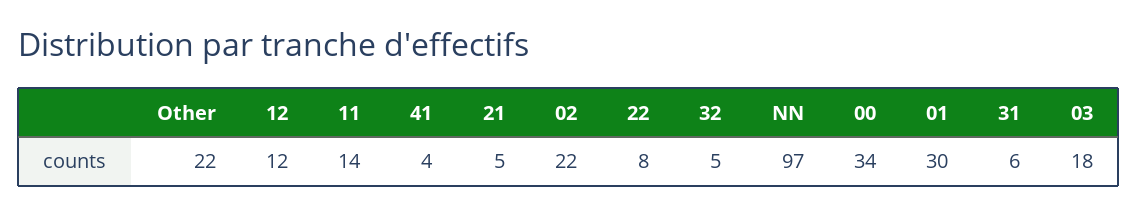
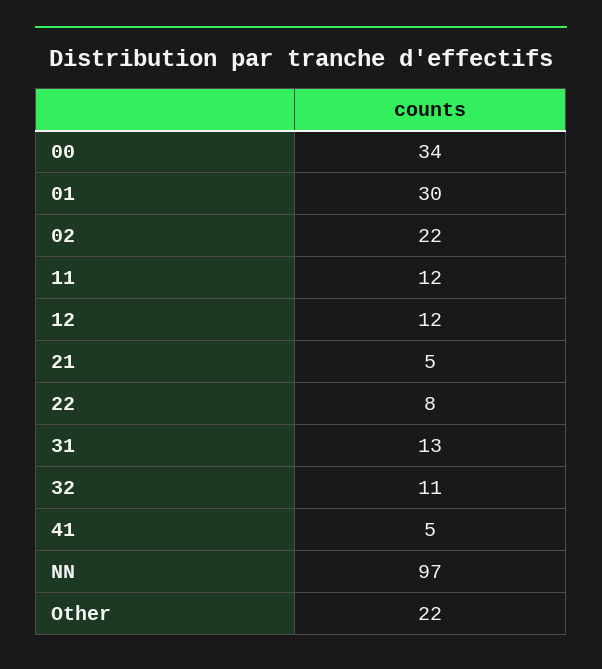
  {
    "Other": 22,
    "12": 12,
-   "11": 14,
+   "11": 12,
-   "41": 4,
+   "41": 5,
    "21": 5,
    "02": 22,
    "22": 8,
-   "32": 5,
+   "32": 11,
    "NN": 97,
    "00": 34,
    "01": 30,
-   "31": 6,
+   "31": 13
-   "03": 18
  }

